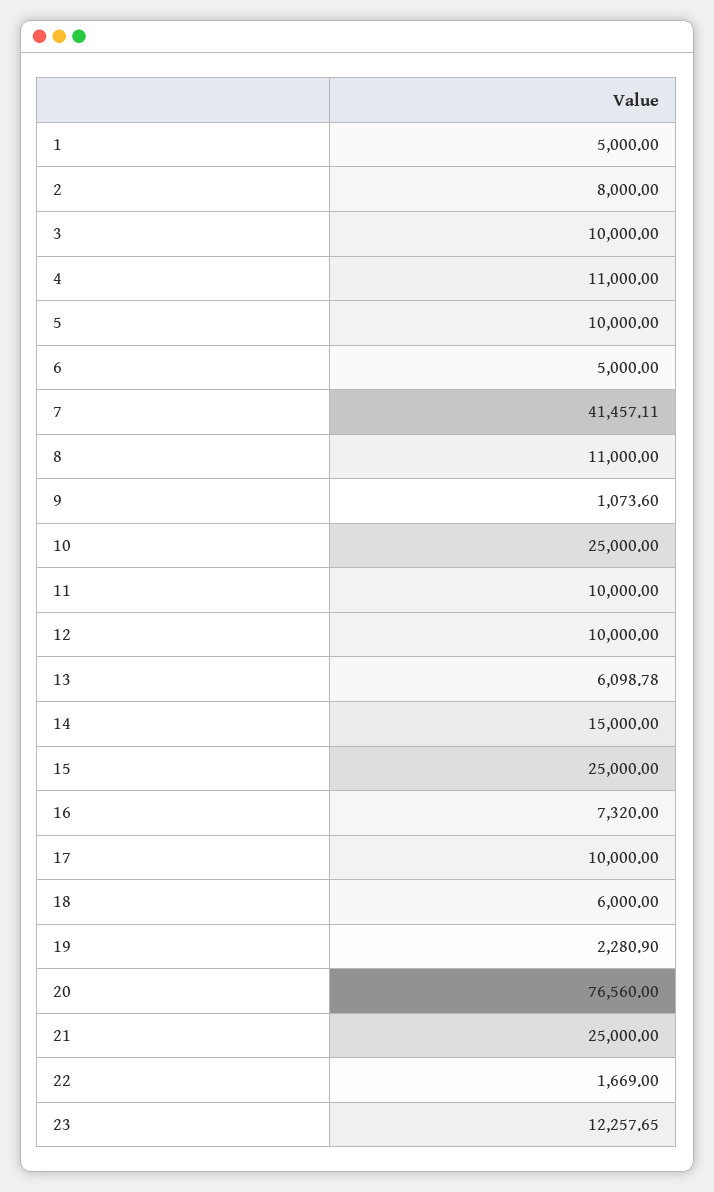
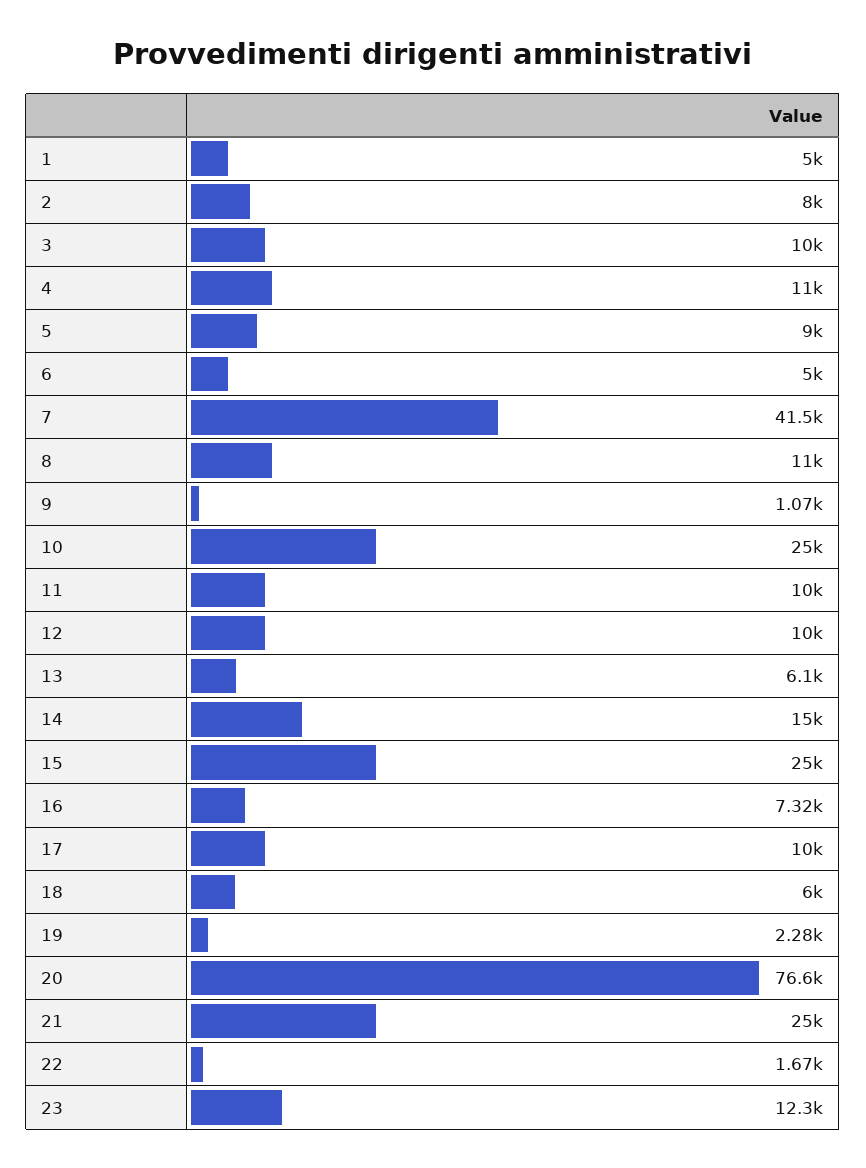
  {
    "1": 5000,
    "2": 8000,
    "3": 10000,
    "4": 11000,
-   "5": 10000,
+   "5": 9000,
    "6": 5000,
    "7": 41457.11,
    "8": 11000,
    "9": 1073.6,
    "10": 25000,
    "11": 10000,
    "12": 10000,
    "13": 6098.78,
    "14": 15000,
    "15": 25000,
    "16": 7320,
    "17": 10000,
    "18": 6000,
    "19": 2280.9,
    "20": 76560,
    "21": 25000,
    "22": 1669,
    "23": 12257.65
  }

